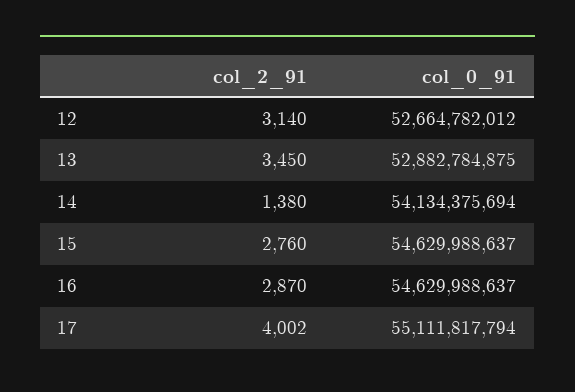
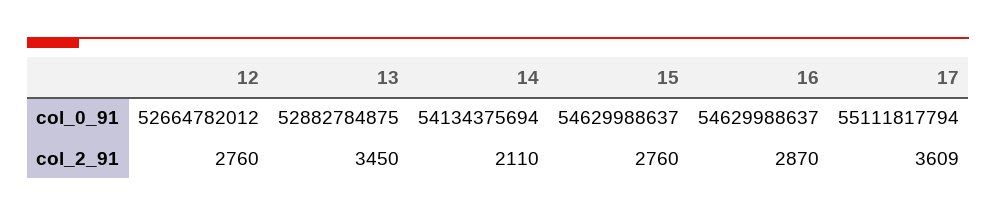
  {
    "col_2_91": {
-     "12": 3140,
+     "12": 2760,
      "13": 3450,
-     "14": 1380,
+     "14": 2110,
      "15": 2760,
      "16": 2870,
-     "17": 4002
+     "17": 3609
    },
    "col_0_91": {
      "12": 52664782012,
      "13": 52882784875,
      "14": 54134375694,
      "15": 54629988637,
      "16": 54629988637,
      "17": 55111817794
    }
  }

